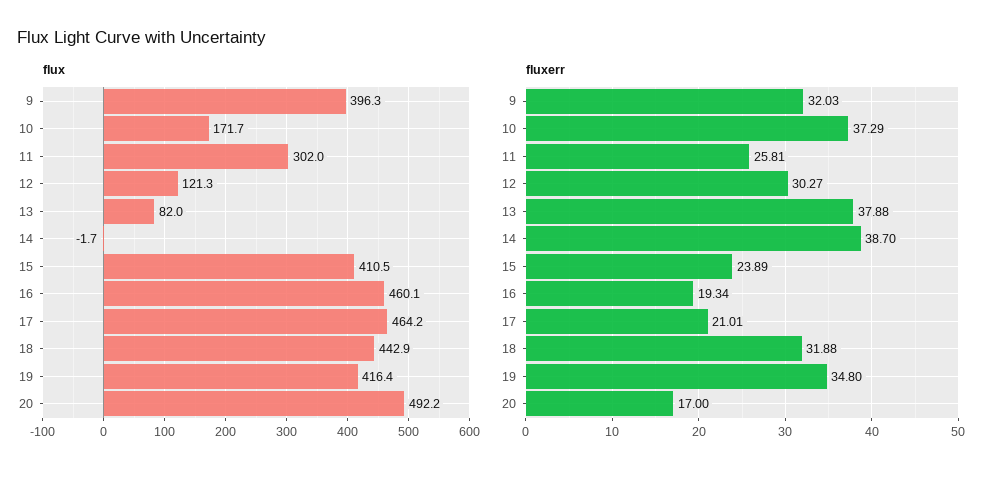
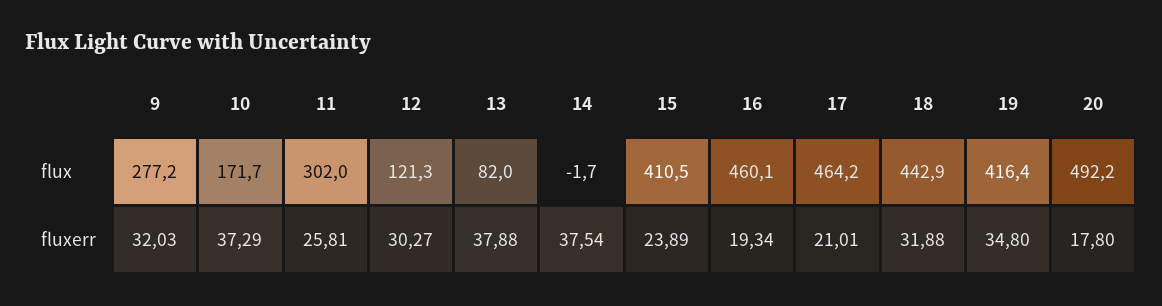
  {
    "flux": {
-     "9": 396.3,
+     "9": 277.2,
      "10": 171.7,
      "11": 302,
      "12": 121.3,
      "13": 82,
      "14": -1.7,
      "15": 410.5,
      "16": 460.1,
      "17": 464.2,
      "18": 442.9,
      "19": 416.4,
      "20": 492.2
    },
    "fluxerr": {
      "9": 32.03,
      "10": 37.29,
      "11": 25.81,
      "12": 30.27,
      "13": 37.88,
-     "14": 38.7,
+     "14": 37.54,
      "15": 23.89,
      "16": 19.34,
      "17": 21.01,
      "18": 31.88,
      "19": 34.8,
-     "20": 17
+     "20": 17.8
    }
  }

